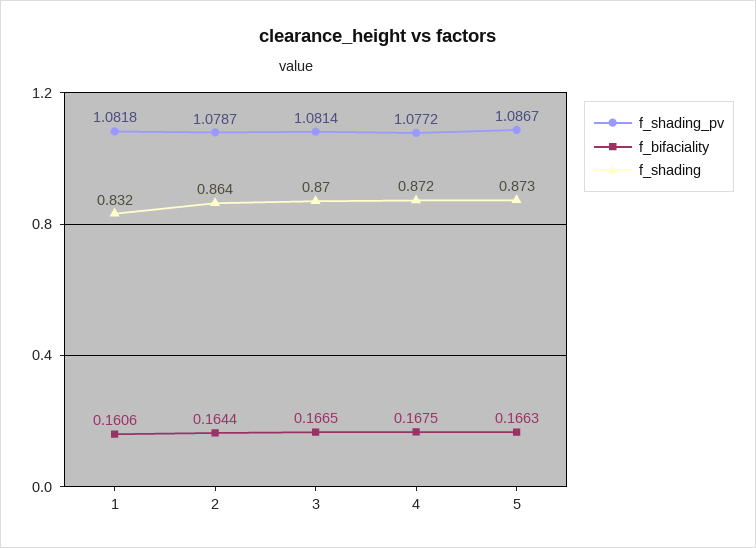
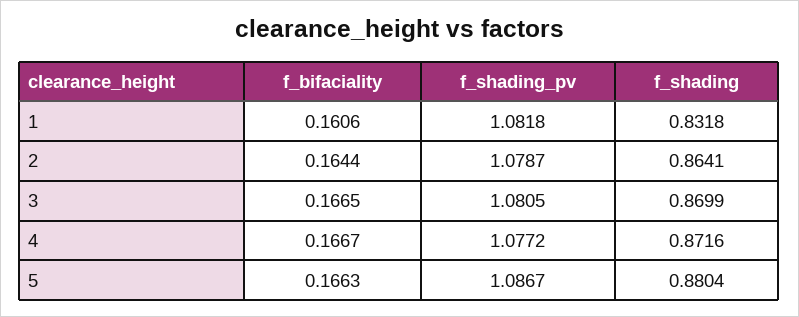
  {
    "f_shading_pv": {
      "1": 1.0818,
      "2": 1.0787,
-     "3": 1.0814,
+     "3": 1.0805,
      "4": 1.0772,
      "5": 1.0867
    },
    "f_bifaciality": {
      "1": 0.1606,
      "2": 0.1644,
      "3": 0.1665,
-     "4": 0.1675,
+     "4": 0.1667,
      "5": 0.1663
    },
    "f_shading": {
      "1": 0.8318,
      "2": 0.8641,
      "3": 0.8699,
      "4": 0.8716,
-     "5": 0.873
+     "5": 0.8804
    }
  }

